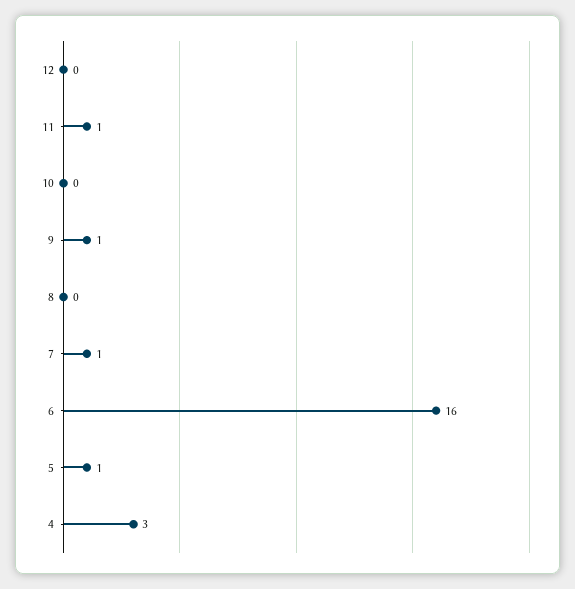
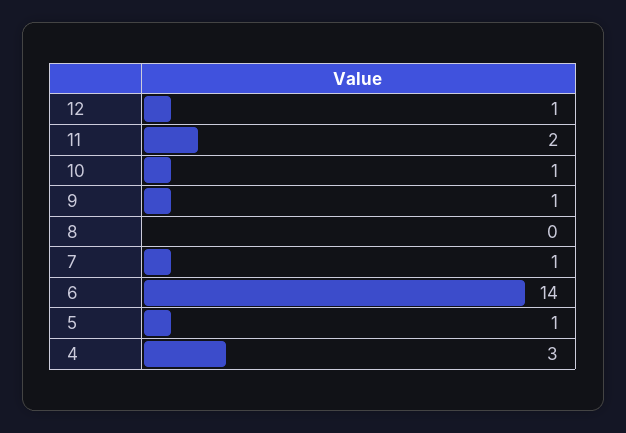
  {
-   "12": 0,
+   "12": 1,
-   "11": 1,
+   "11": 2,
-   "10": 0,
+   "10": 1,
    "9": 1,
    "8": 0,
    "7": 1,
-   "6": 16,
+   "6": 14,
    "5": 1,
    "4": 3
  }

